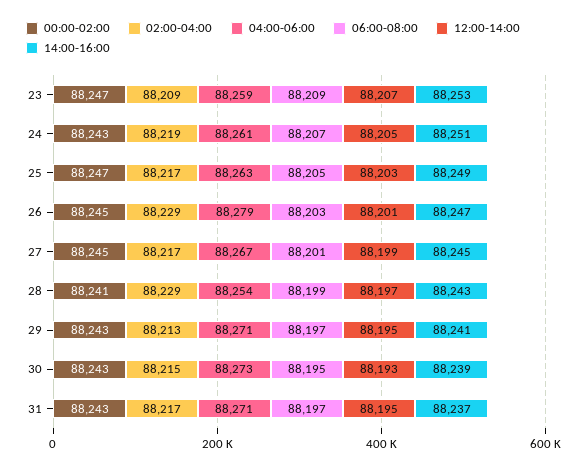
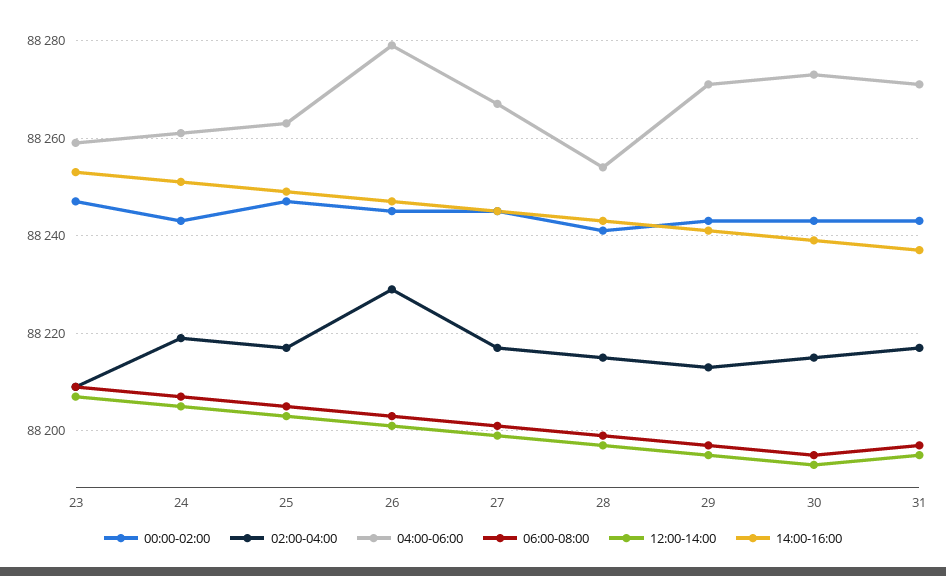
  {
    "00:00-02:00": {
      "23": 88247,
      "24": 88243,
      "25": 88247,
      "26": 88245,
      "27": 88245,
      "28": 88241,
      "29": 88243,
      "30": 88243,
      "31": 88243
    },
    "02:00-04:00": {
      "23": 88209,
      "24": 88219,
      "25": 88217,
      "26": 88229,
      "27": 88217,
-     "28": 88229,
+     "28": 88215,
      "29": 88213,
      "30": 88215,
      "31": 88217
    },
    "04:00-06:00": {
      "23": 88259,
      "24": 88261,
      "25": 88263,
      "26": 88279,
      "27": 88267,
      "28": 88254,
      "29": 88271,
      "30": 88273,
      "31": 88271
    },
    "06:00-08:00": {
      "23": 88209,
      "24": 88207,
      "25": 88205,
      "26": 88203,
      "27": 88201,
      "28": 88199,
      "29": 88197,
      "30": 88195,
      "31": 88197
    },
    "12:00-14:00": {
      "23": 88207,
      "24": 88205,
      "25": 88203,
      "26": 88201,
      "27": 88199,
      "28": 88197,
      "29": 88195,
      "30": 88193,
      "31": 88195
    },
    "14:00-16:00": {
      "23": 88253,
      "24": 88251,
      "25": 88249,
      "26": 88247,
      "27": 88245,
      "28": 88243,
      "29": 88241,
      "30": 88239,
      "31": 88237
    }
  }

